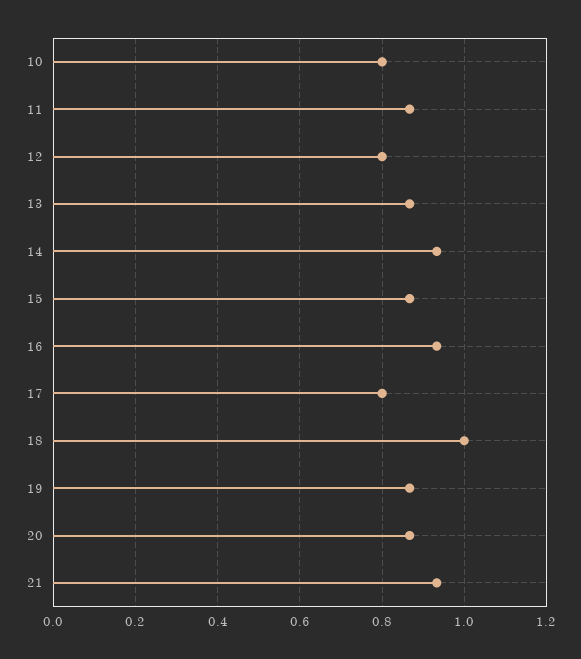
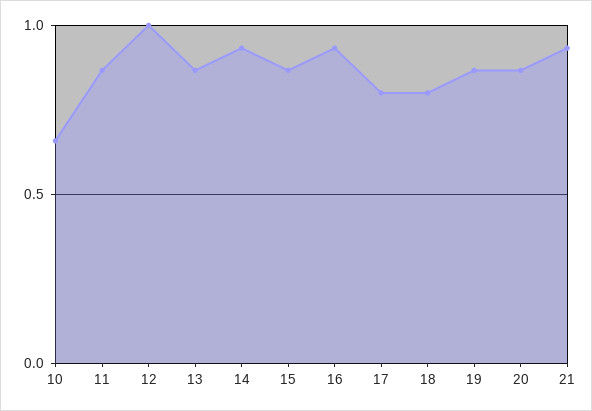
  {
-   "10": 0.8,
+   "10": 0.65,
    "11": 0.86,
-   "12": 0.8,
+   "12": 1,
    "13": 0.86,
    "14": 0.94,
    "15": 0.86,
    "16": 0.94,
    "17": 0.8,
-   "18": 1,
+   "18": 0.8,
    "19": 0.86,
    "20": 0.86,
    "21": 0.94
  }

